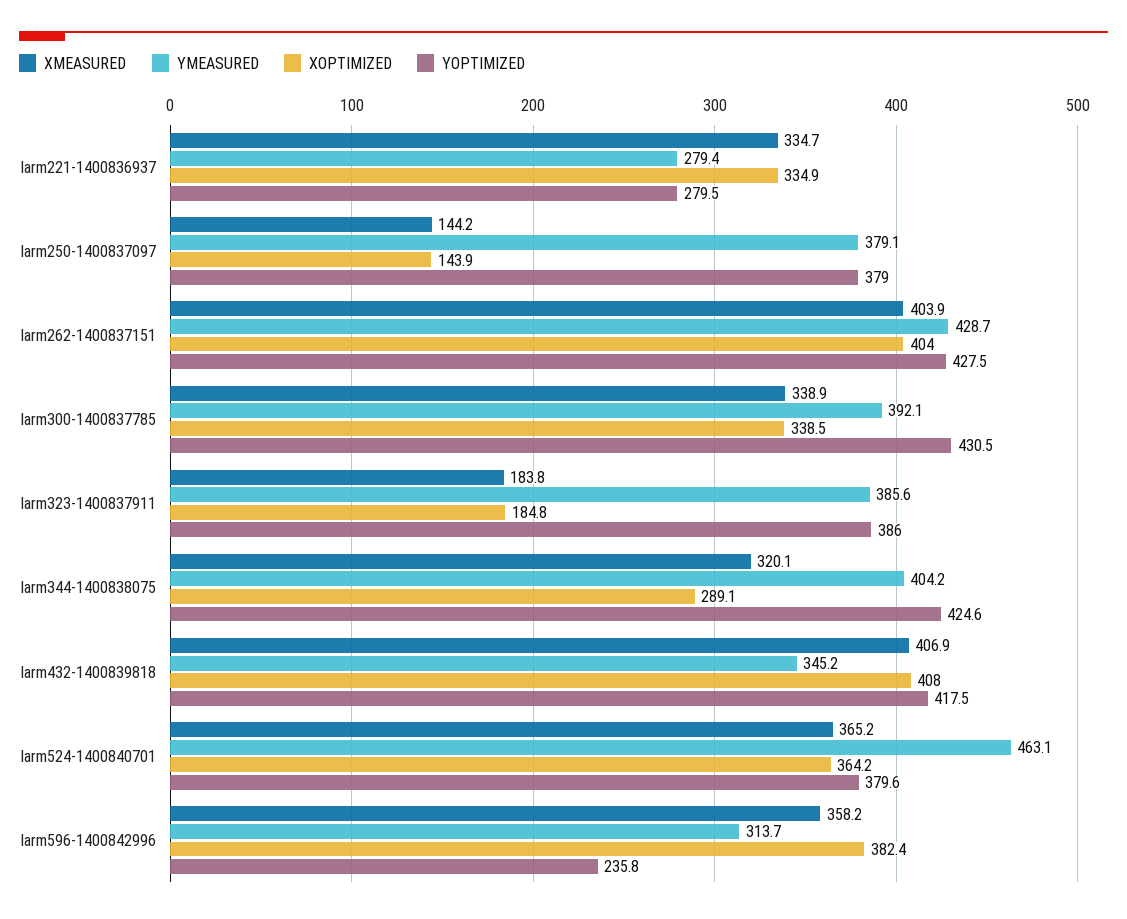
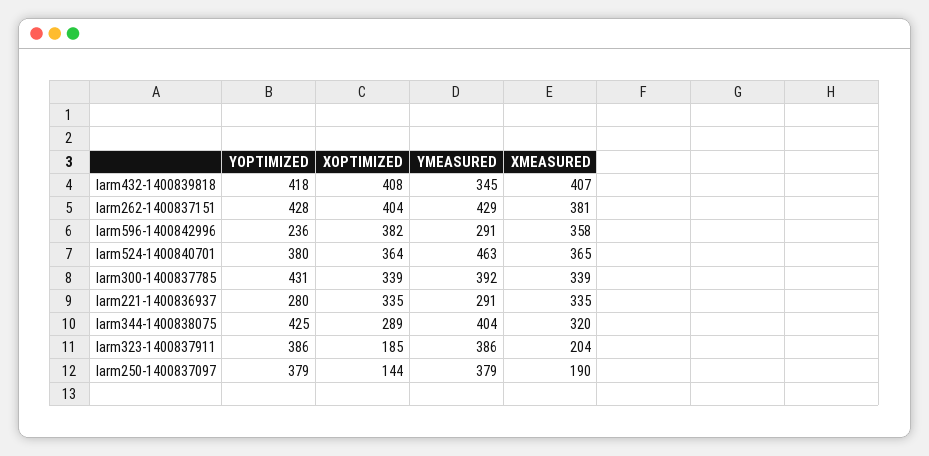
  {
    "XMEASURED": {
      "larm221-1400836937": 334.7,
-     "larm250-1400837097": 144.2,
+     "larm250-1400837097": 190,
-     "larm262-1400837151": 403.9,
+     "larm262-1400837151": 381,
      "larm300-1400837785": 338.9,
-     "larm323-1400837911": 183.8,
+     "larm323-1400837911": 204,
      "larm344-1400838075": 320.1,
      "larm432-1400839818": 406.9,
      "larm524-1400840701": 365.2,
      "larm596-1400842996": 358.2
    },
    "YMEASURED": {
-     "larm221-1400836937": 279.4,
+     "larm221-1400836937": 291,
      "larm250-1400837097": 379.1,
      "larm262-1400837151": 428.7,
      "larm300-1400837785": 392.1,
      "larm323-1400837911": 385.6,
      "larm344-1400838075": 404.2,
      "larm432-1400839818": 345.2,
      "larm524-1400840701": 463.1,
-     "larm596-1400842996": 313.7
+     "larm596-1400842996": 291
    },
    "XOPTIMIZED": {
      "larm221-1400836937": 334.9,
      "larm250-1400837097": 143.9,
      "larm262-1400837151": 404,
      "larm300-1400837785": 338.5,
      "larm323-1400837911": 184.8,
      "larm344-1400838075": 289.1,
      "larm432-1400839818": 408,
      "larm524-1400840701": 364.2,
      "larm596-1400842996": 382.4
    },
    "YOPTIMIZED": {
      "larm221-1400836937": 279.5,
      "larm250-1400837097": 379,
      "larm262-1400837151": 427.5,
      "larm300-1400837785": 430.5,
      "larm323-1400837911": 386,
      "larm344-1400838075": 424.6,
      "larm432-1400839818": 417.5,
      "larm524-1400840701": 379.6,
      "larm596-1400842996": 235.8
    }
  }

